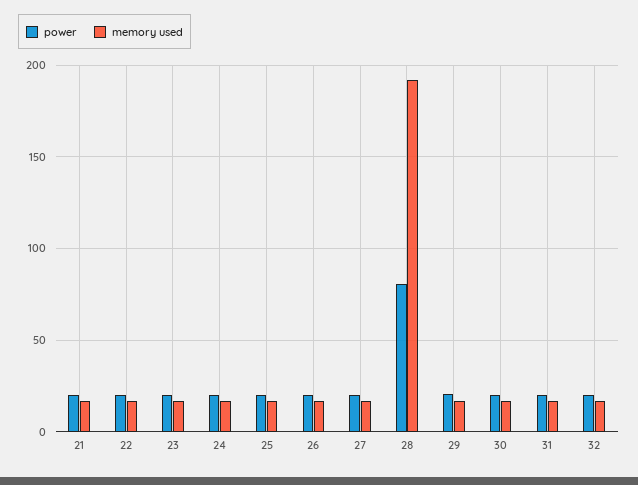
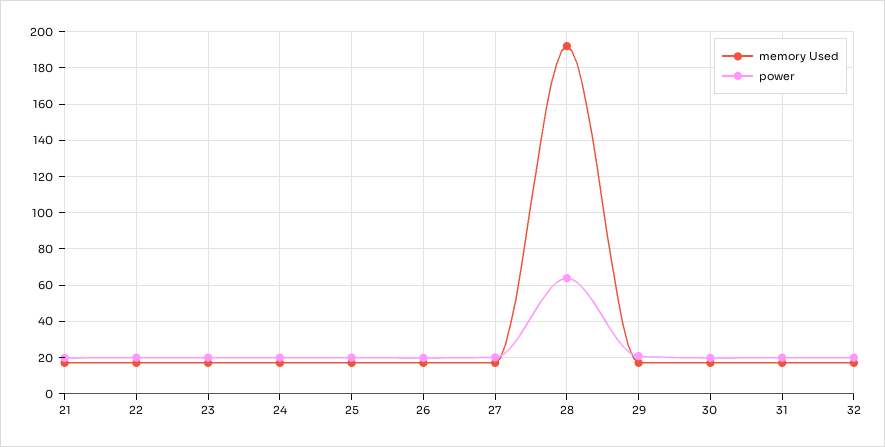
  {
    "power": {
      "21": 20,
      "22": 20,
      "23": 20,
      "24": 20,
      "25": 20,
      "26": 20,
      "27": 20,
-     "28": 80,
+     "28": 65,
      "29": 20,
      "30": 20,
      "31": 20,
      "32": 20
    },
    "memory used": {
      "21": 15,
      "22": 15,
      "23": 15,
      "24": 15,
      "25": 15,
      "26": 15,
      "27": 15,
      "28": 190,
      "29": 15,
      "30": 15,
      "31": 15,
      "32": 15
    }
  }

